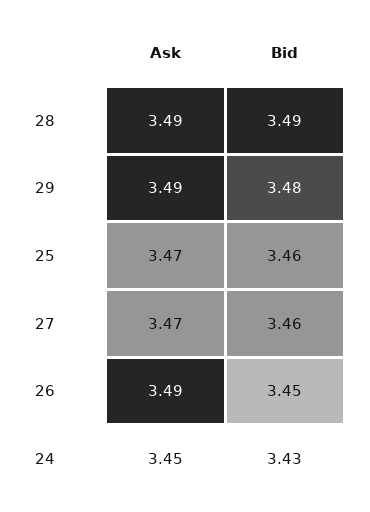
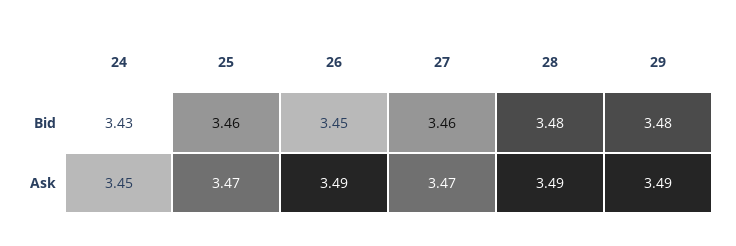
  {
    "Ask": {
      "28": 3.49,
      "29": 3.49,
      "25": 3.47,
      "27": 3.47,
      "26": 3.49,
      "24": 3.45
    },
    "Bid": {
-     "28": 3.49,
+     "28": 3.48,
      "29": 3.48,
      "25": 3.46,
      "27": 3.46,
      "26": 3.45,
      "24": 3.43
    }
  }

